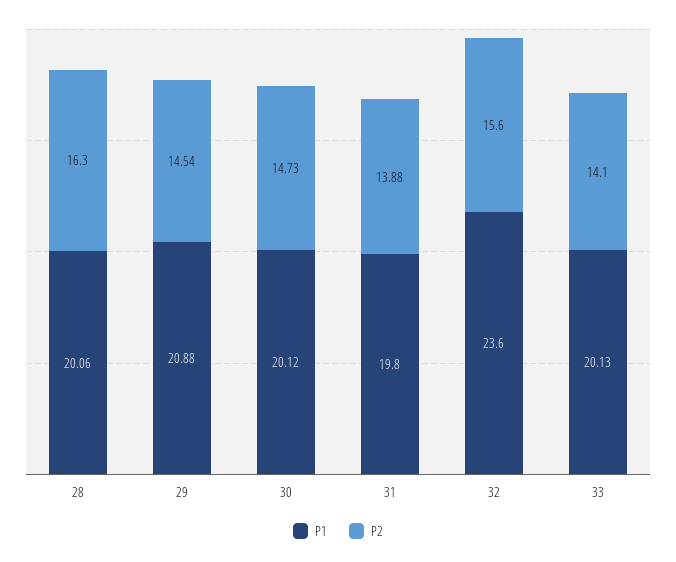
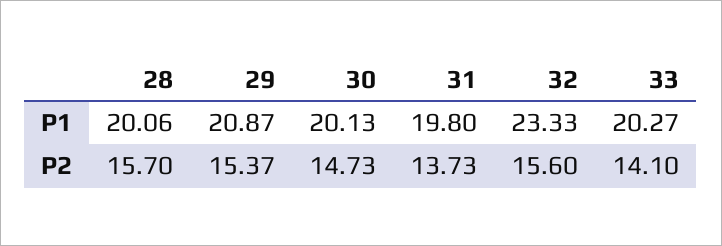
  {
    "P1": {
      "28": 20.06,
-     "29": 20.88,
+     "29": 20.87,
-     "30": 20.12,
+     "30": 20.13,
      "31": 19.8,
-     "32": 23.6,
+     "32": 23.33,
-     "33": 20.13
+     "33": 20.27
    },
    "P2": {
-     "28": 16.3,
+     "28": 15.7,
-     "29": 14.54,
+     "29": 15.37,
      "30": 14.73,
-     "31": 13.88,
+     "31": 13.73,
      "32": 15.6,
      "33": 14.1
    }
  }

